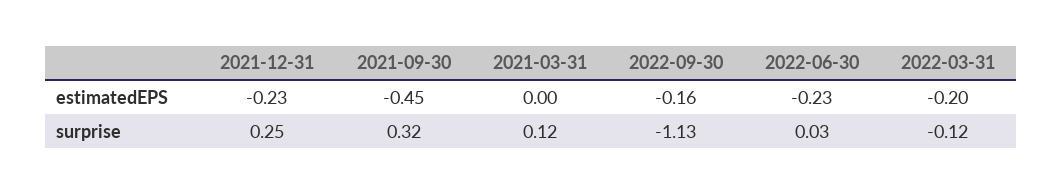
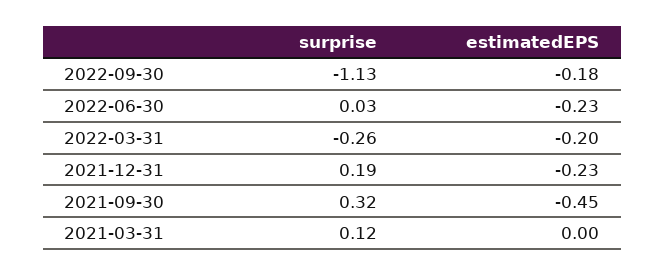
  {
    "2021-12-31": {
      "estimatedEPS": -0.23,
-     "surprise": 0.25
+     "surprise": 0.19
    },
    "2021-09-30": {
      "estimatedEPS": -0.45,
      "surprise": 0.32
    },
    "2021-03-31": {
      "estimatedEPS": 0,
      "surprise": 0.12
    },
    "2022-09-30": {
-     "estimatedEPS": -0.16,
+     "estimatedEPS": -0.18,
      "surprise": -1.13
    },
    "2022-06-30": {
      "estimatedEPS": -0.23,
      "surprise": 0.03
    },
    "2022-03-31": {
      "estimatedEPS": -0.2,
-     "surprise": -0.12
+     "surprise": -0.26
    }
  }

